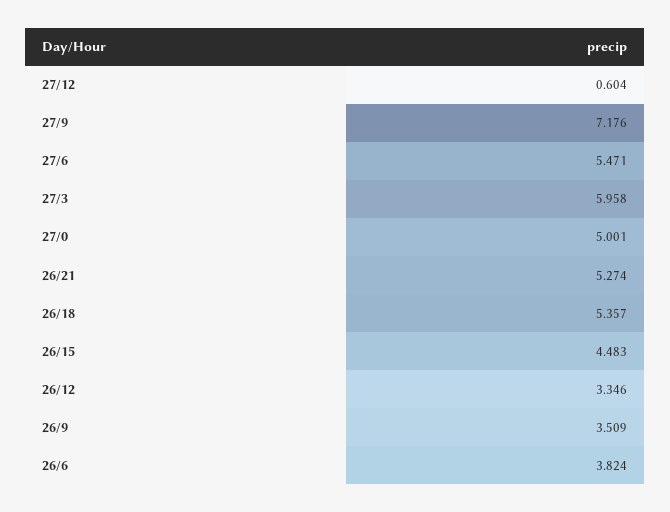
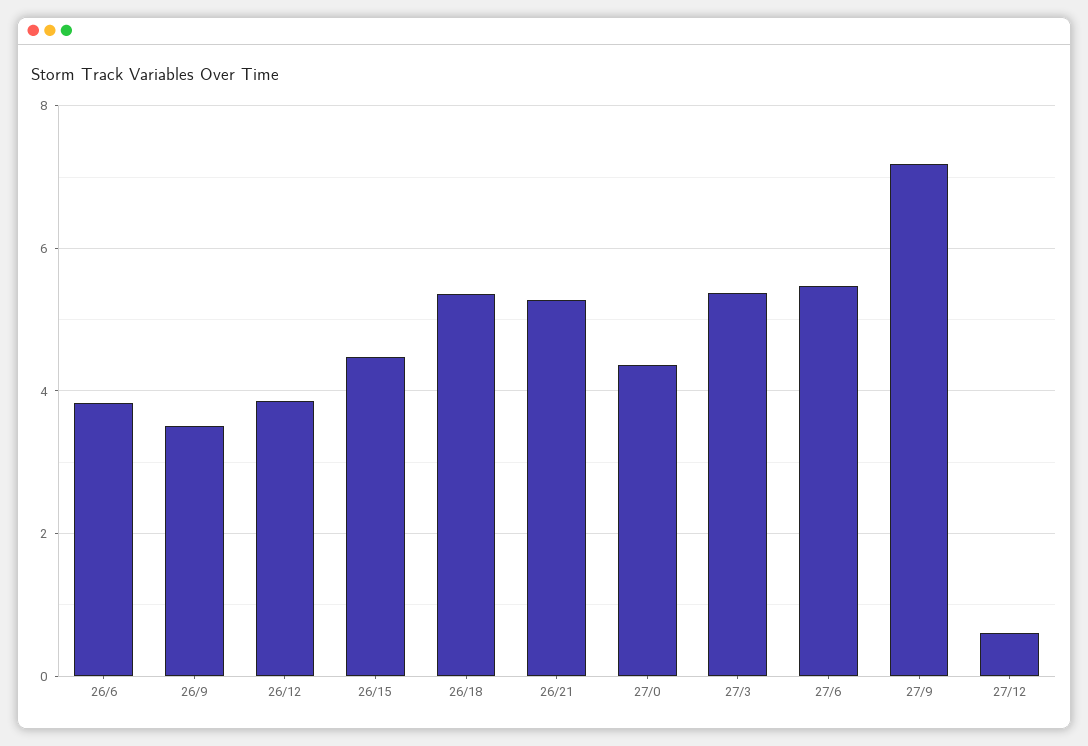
  {
    "27/12": 0.604,
    "27/9": 7.176,
    "27/6": 5.471,
-   "27/3": 5.958,
+   "27/3": 5.4,
-   "27/0": 5.001,
+   "27/0": 4.4,
    "26/21": 5.274,
    "26/18": 5.357,
    "26/15": 4.483,
-   "26/12": 3.346,
+   "26/12": 3.8,
    "26/9": 3.509,
    "26/6": 3.824
  }

